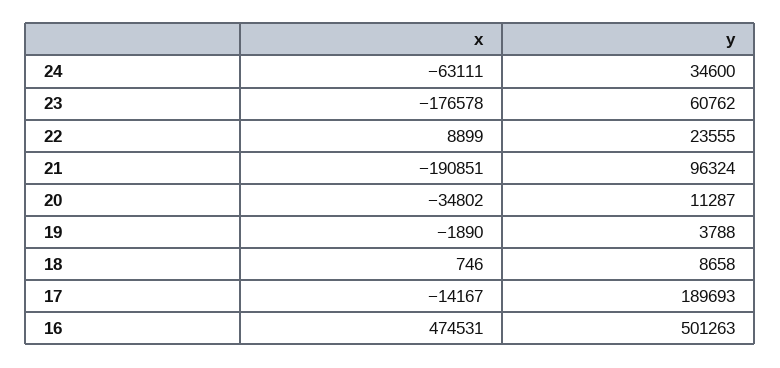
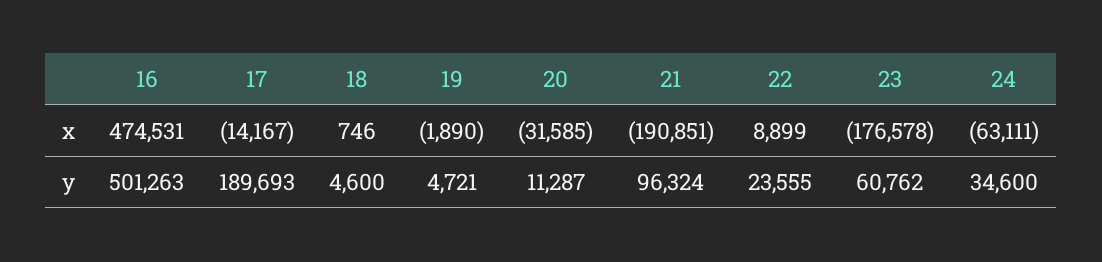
  {
    "x": {
      "24": -63111,
      "23": -176578,
      "22": 8899,
      "21": -190851,
-     "20": -34802,
+     "20": -31585,
      "19": -1890,
      "18": 746,
      "17": -14167,
      "16": 474531
    },
    "y": {
      "24": 34600,
      "23": 60762,
      "22": 23555,
      "21": 96324,
      "20": 11287,
-     "19": 3788,
+     "19": 4721,
-     "18": 8658,
+     "18": 4600,
      "17": 189693,
      "16": 501263
    }
  }

